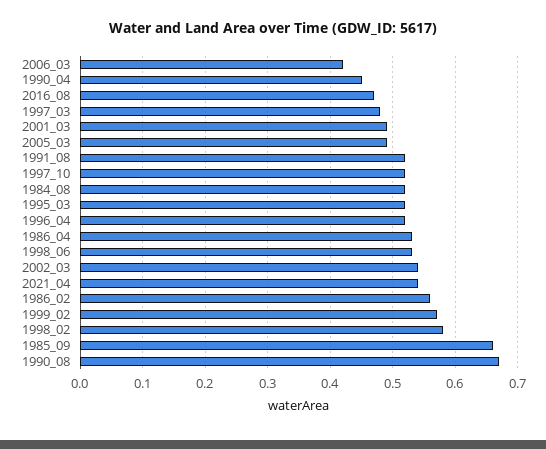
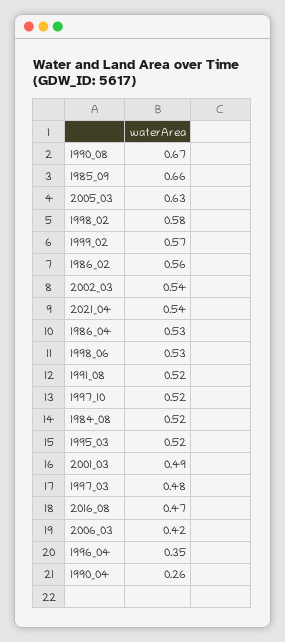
  {
    "2006_03": 0.42,
-   "1990_04": 0.45,
+   "1990_04": 0.26,
    "2016_08": 0.47,
    "1997_03": 0.48,
    "2001_03": 0.49,
-   "2005_03": 0.49,
+   "2005_03": 0.63,
    "1991_08": 0.52,
    "1997_10": 0.52,
    "1984_08": 0.52,
    "1995_03": 0.52,
-   "1996_04": 0.52,
+   "1996_04": 0.35,
    "1986_04": 0.53,
    "1998_06": 0.53,
    "2002_03": 0.54,
    "2021_04": 0.54,
    "1986_02": 0.56,
    "1999_02": 0.57,
    "1998_02": 0.58,
    "1985_09": 0.66,
    "1990_08": 0.67
  }

